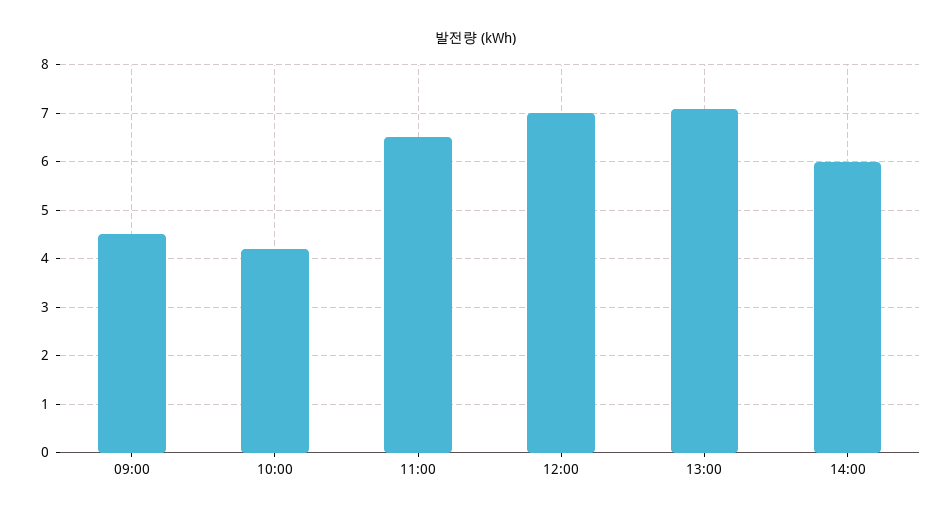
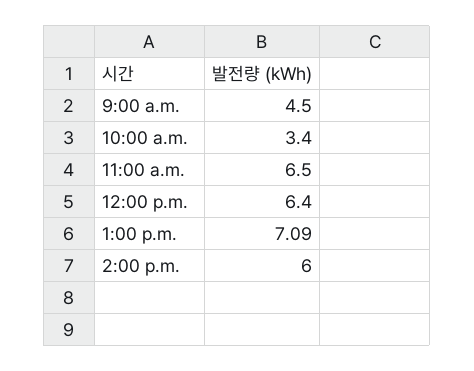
  {
    "09:00": 4.5,
-   "10:00": 4.2,
+   "10:00": 3.4,
    "11:00": 6.5,
-   "12:00": 7,
+   "12:00": 6.4,
    "13:00": 7.09,
    "14:00": 6
  }

